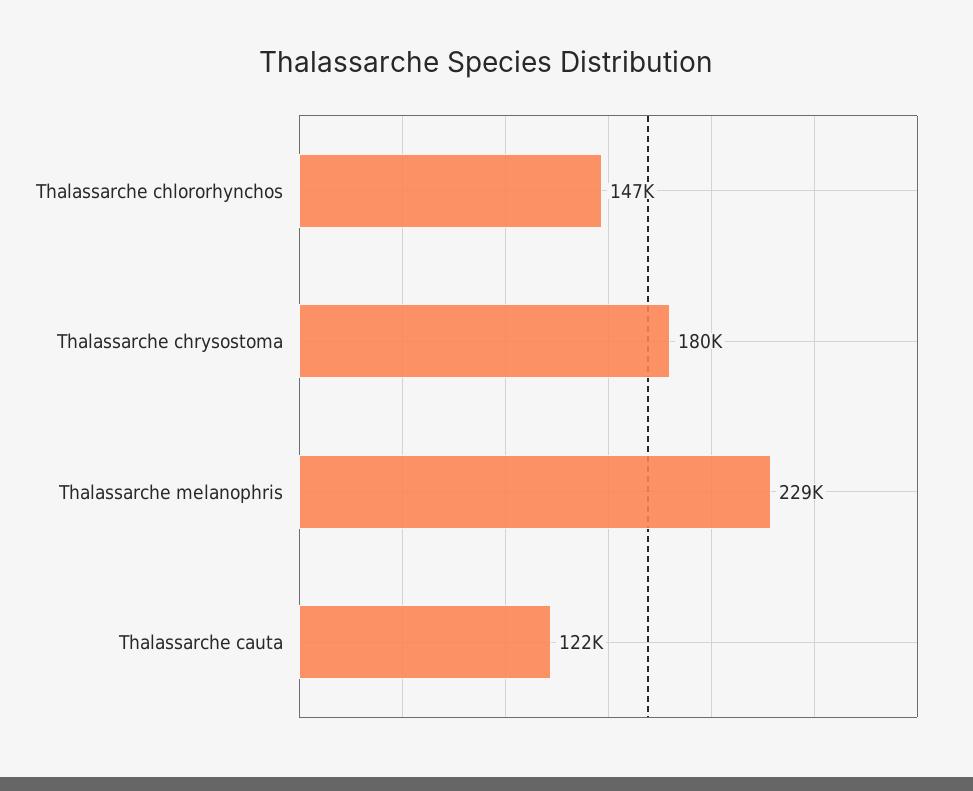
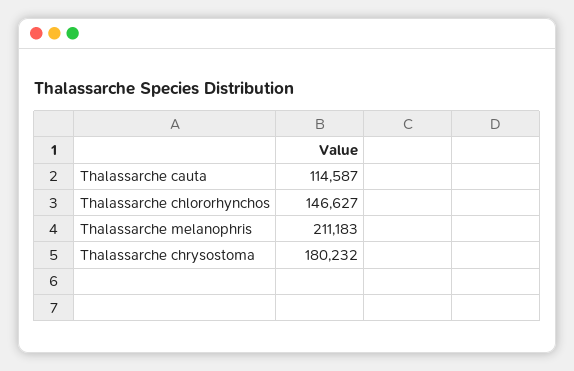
  {
    "Thalassarche chlororhynchos": 146627,
    "Thalassarche chrysostoma": 180232,
-   "Thalassarche melanophris": 229000,
+   "Thalassarche melanophris": 211183,
-   "Thalassarche cauta": 122000
+   "Thalassarche cauta": 114587
  }

